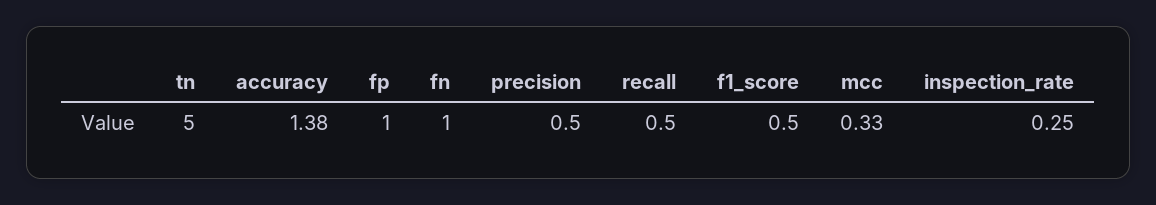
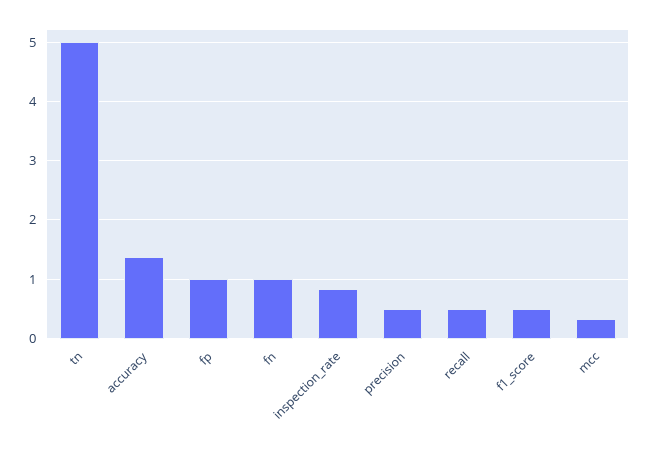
  {
    "tn": 5,
    "accuracy": 1.38,
    "fp": 1,
    "fn": 1,
    "precision": 0.5,
    "recall": 0.5,
    "f1_score": 0.5,
    "mcc": 0.33,
-   "inspection_rate": 0.25
+   "inspection_rate": 0.8
  }

